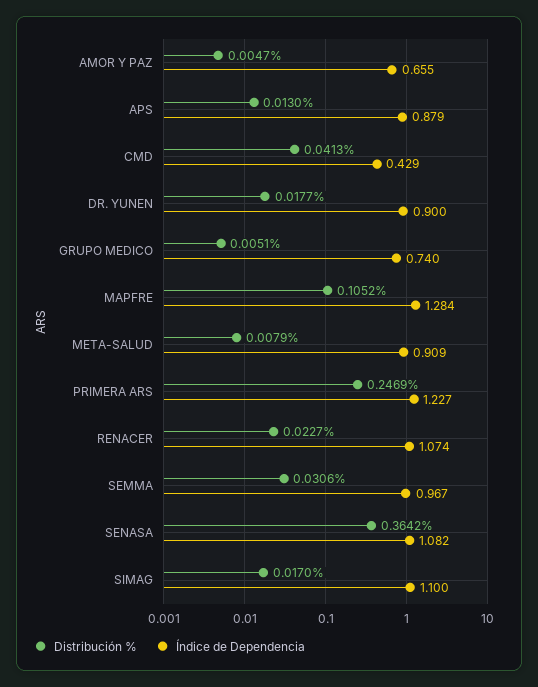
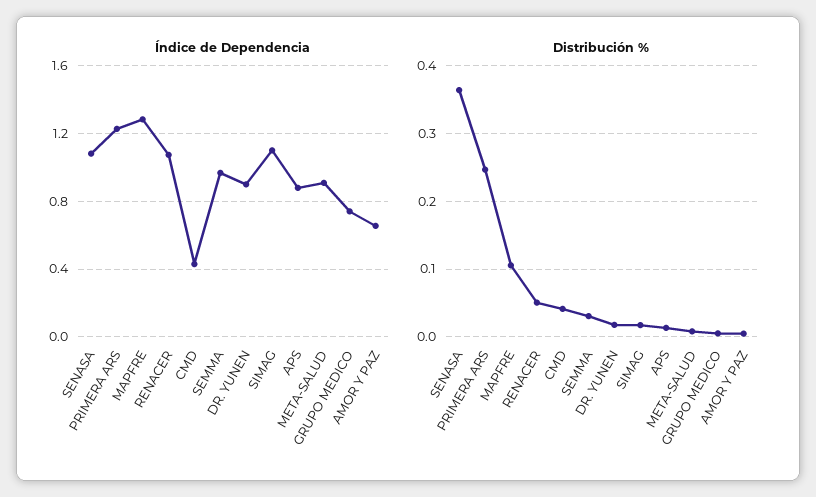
  {
    "Distribución %": {
      "AMOR Y PAZ": 0.0047,
      "APS": 0.013,
      "CMD": 0.0413,
      "DR. YUNEN": 0.0177,
      "GRUPO MEDICO": 0.0051,
      "MAPFRE": 0.1052,
      "META-SALUD": 0.0079,
      "PRIMERA ARS": 0.2469,
-     "RENACER": 0.0227,
+     "RENACER": 0.05,
      "SEMMA": 0.0306,
      "SENASA": 0.3642,
      "SIMAG": 0.017
    },
    "Índice de Dependencia": {
      "AMOR Y PAZ": 0.655,
      "APS": 0.879,
      "CMD": 0.429,
      "DR. YUNEN": 0.9,
      "GRUPO MEDICO": 0.74,
      "MAPFRE": 1.284,
      "META-SALUD": 0.909,
      "PRIMERA ARS": 1.227,
      "RENACER": 1.074,
      "SEMMA": 0.967,
      "SENASA": 1.082,
      "SIMAG": 1.1
    }
  }

